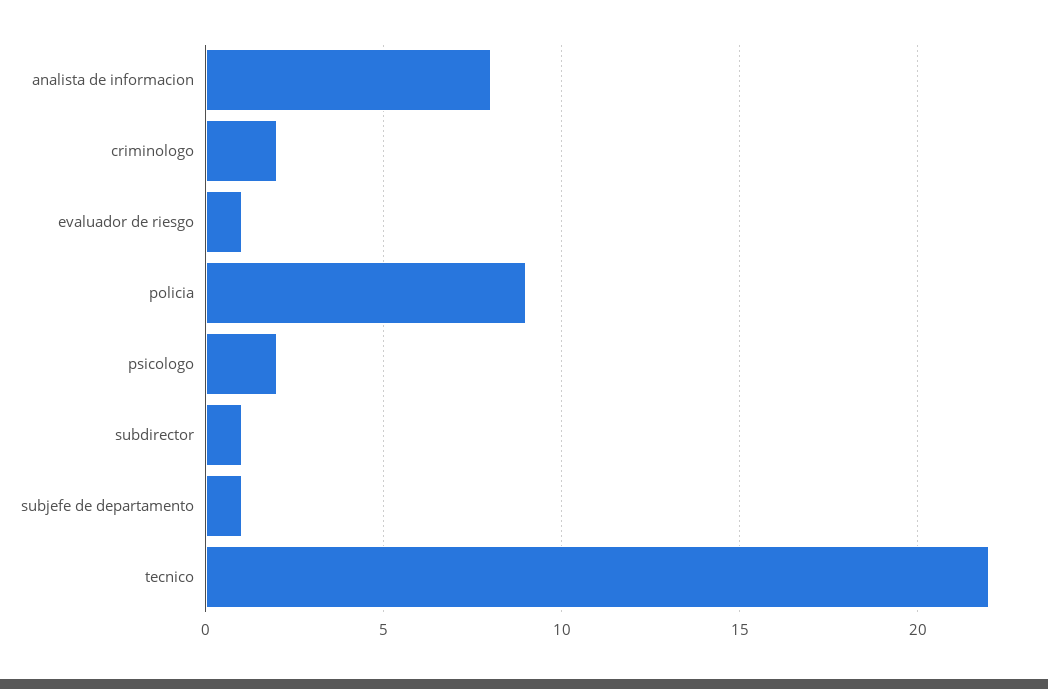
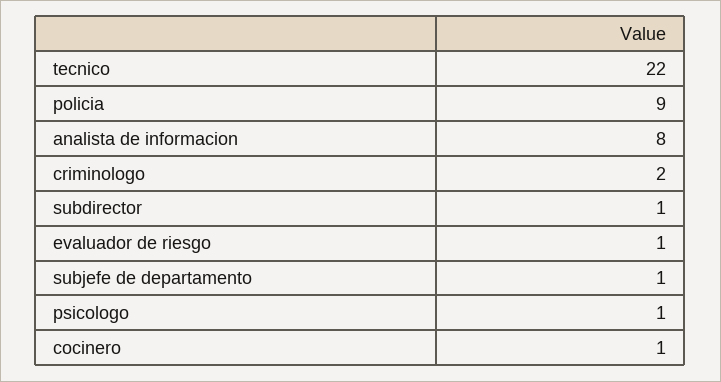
  {
    "analista de informacion": 8,
    "criminologo": 2,
    "evaluador de riesgo": 1,
    "policia": 9,
-   "psicologo": 2,
+   "psicologo": 1,
    "subdirector": 1,
    "subjefe de departamento": 1,
-   "tecnico": 22
+   "tecnico": 22,
+   "cocinero": 1
  }

